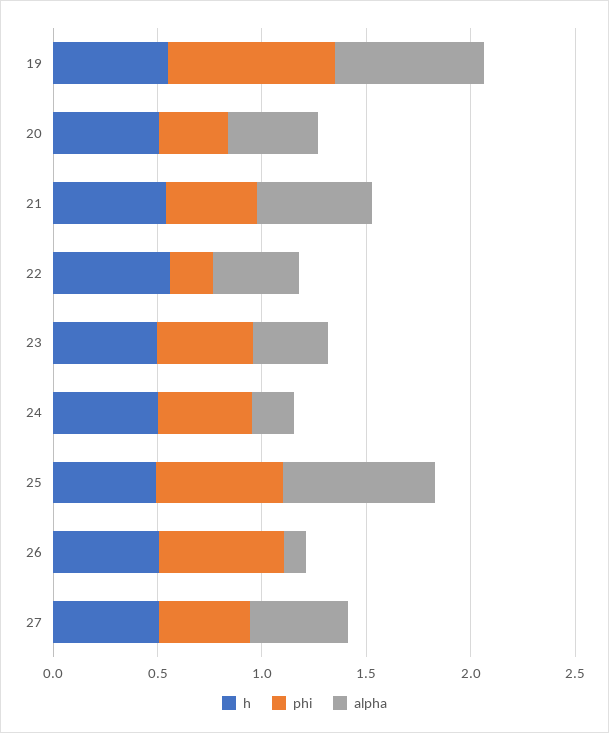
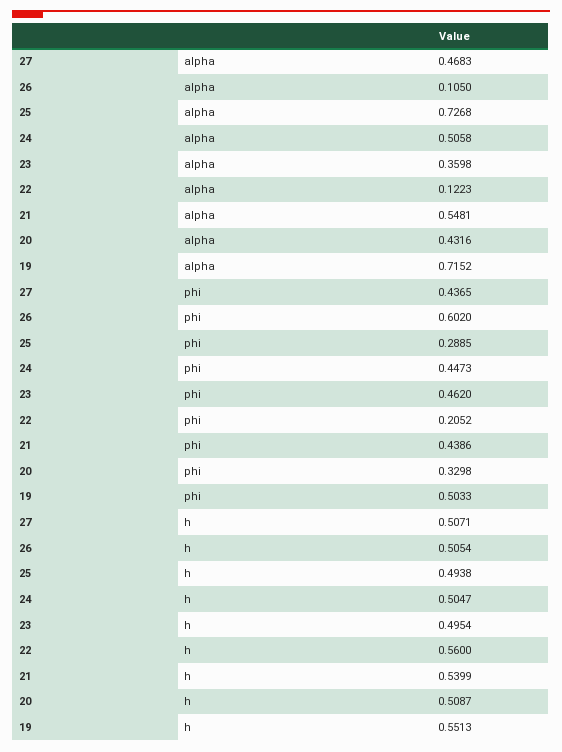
  {
    "h": {
      "19": 0.5513,
      "20": 0.5087,
      "21": 0.5399,
      "22": 0.56,
      "23": 0.4954,
      "24": 0.5047,
      "25": 0.4938,
      "26": 0.5054,
      "27": 0.5071
    },
    "phi": {
-     "19": 0.8,
+     "19": 0.5033,
      "20": 0.3298,
      "21": 0.4386,
      "22": 0.2052,
      "23": 0.462,
      "24": 0.4473,
-     "25": 0.6,
+     "25": 0.2885,
      "26": 0.602,
      "27": 0.4365
    },
    "alpha": {
      "19": 0.7152,
      "20": 0.4316,
      "21": 0.5481,
-     "22": 0.4,
+     "22": 0.1223,
      "23": 0.3598,
-     "24": 0.2,
+     "24": 0.5058,
      "25": 0.7268,
      "26": 0.105,
      "27": 0.4683
    }
  }

